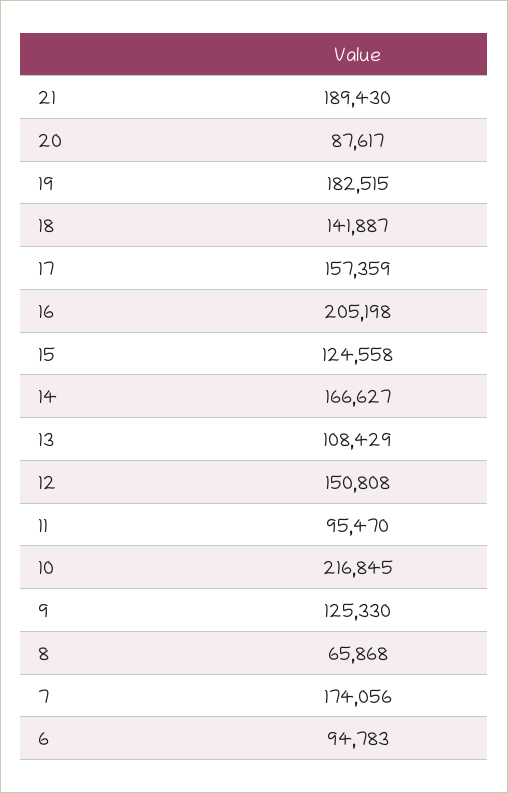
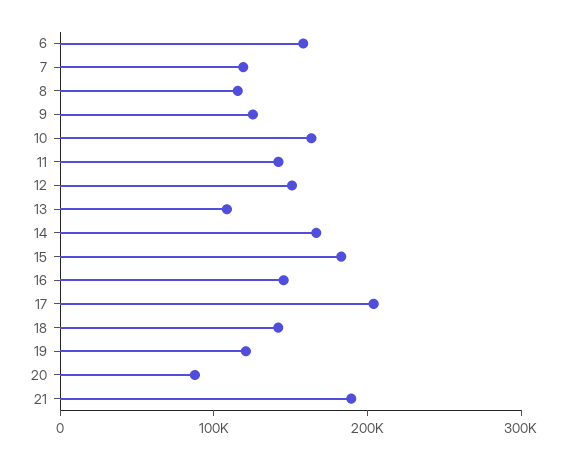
  {
    "21": 189430,
    "20": 87617,
-   "19": 182515,
+   "19": 120000,
    "18": 141887,
-   "17": 157359,
+   "17": 200000,
-   "16": 205198,
+   "16": 140000,
-   "15": 124558,
+   "15": 180000,
    "14": 166627,
    "13": 108429,
    "12": 150808,
-   "11": 95470,
+   "11": 140000,
-   "10": 216845,
+   "10": 160000,
    "9": 125330,
-   "8": 65868,
+   "8": 120000,
-   "7": 174056,
+   "7": 120000,
-   "6": 94783
+   "6": 160000
  }

